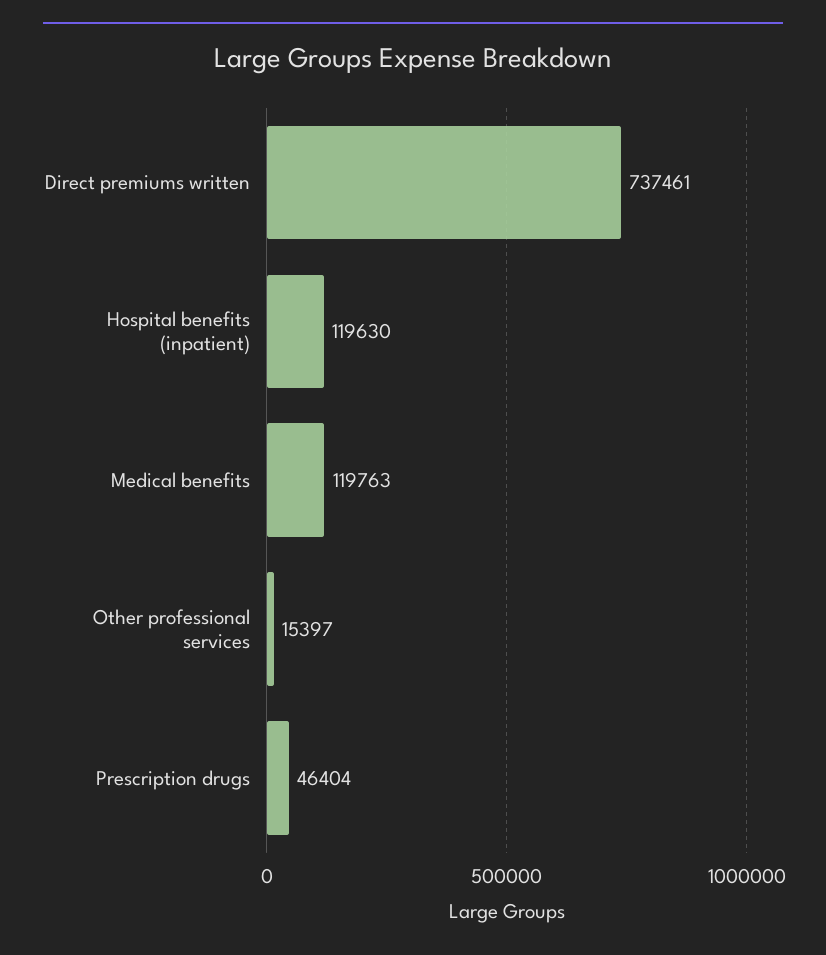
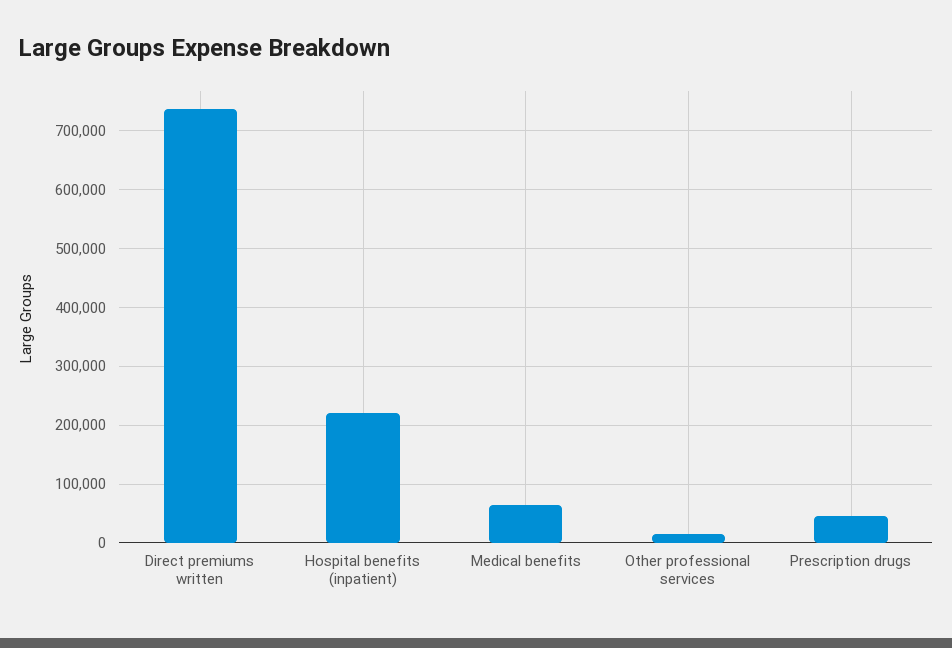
  {
    "Direct premiums written": 737461,
-   "Hospital benefits (inpatient)": 119630,
+   "Hospital benefits (inpatient)": 220000,
-   "Medical benefits": 119763,
+   "Medical benefits": 60000,
    "Other professional services": 15397,
    "Prescription drugs": 46404
  }

